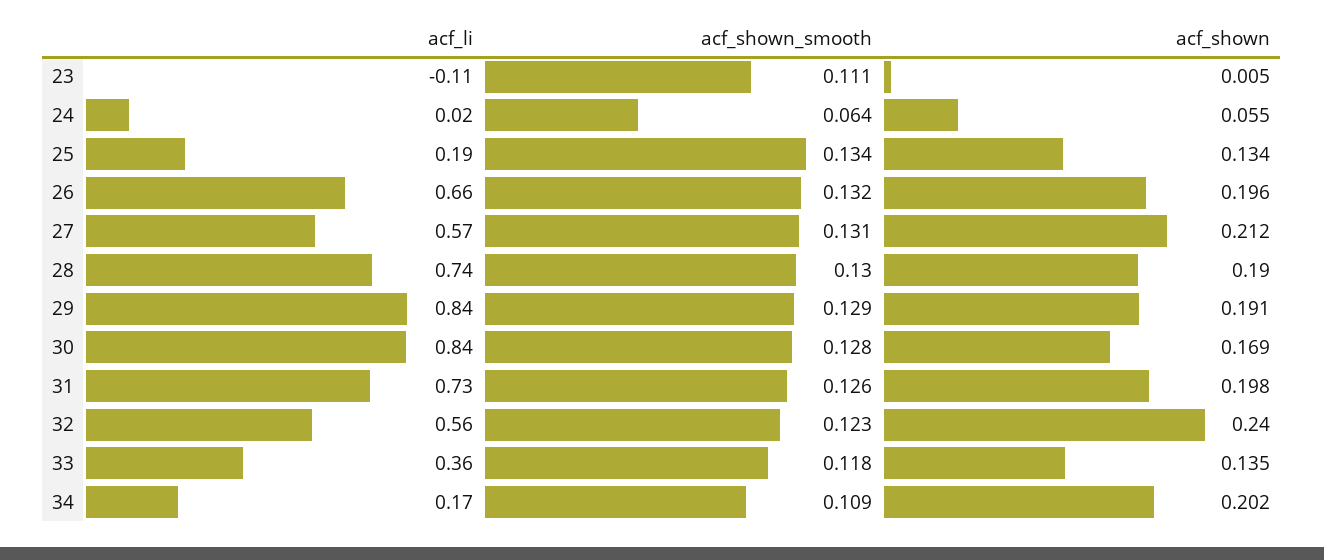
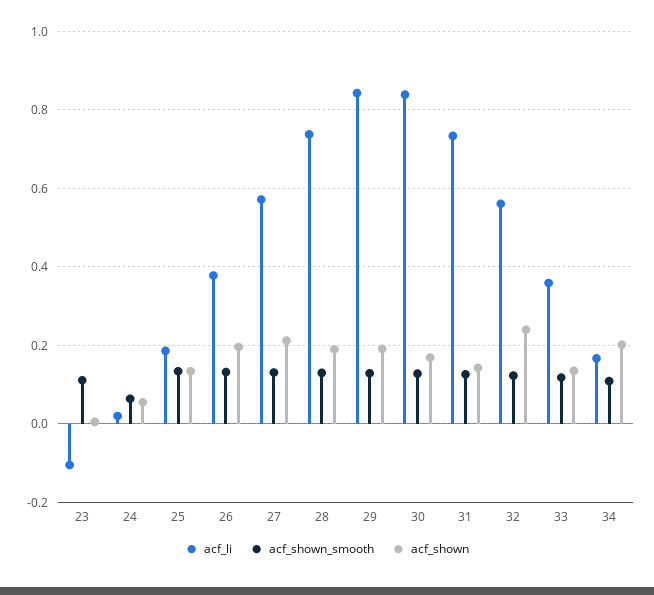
  {
    "acf_li": {
      "23": -0.11,
      "24": 0.02,
      "25": 0.19,
-     "26": 0.66,
+     "26": 0.38,
      "27": 0.57,
      "28": 0.74,
      "29": 0.84,
      "30": 0.84,
      "31": 0.73,
      "32": 0.56,
      "33": 0.36,
      "34": 0.17
    },
    "acf_shown_smooth": {
      "23": 0.111,
      "24": 0.064,
      "25": 0.134,
      "26": 0.132,
      "27": 0.131,
      "28": 0.13,
      "29": 0.129,
      "30": 0.128,
      "31": 0.126,
      "32": 0.123,
      "33": 0.118,
      "34": 0.109
    },
    "acf_shown": {
      "23": 0.005,
      "24": 0.055,
      "25": 0.134,
      "26": 0.196,
      "27": 0.212,
      "28": 0.19,
      "29": 0.191,
      "30": 0.169,
-     "31": 0.198,
+     "31": 0.14,
      "32": 0.24,
      "33": 0.135,
      "34": 0.202
    }
  }

